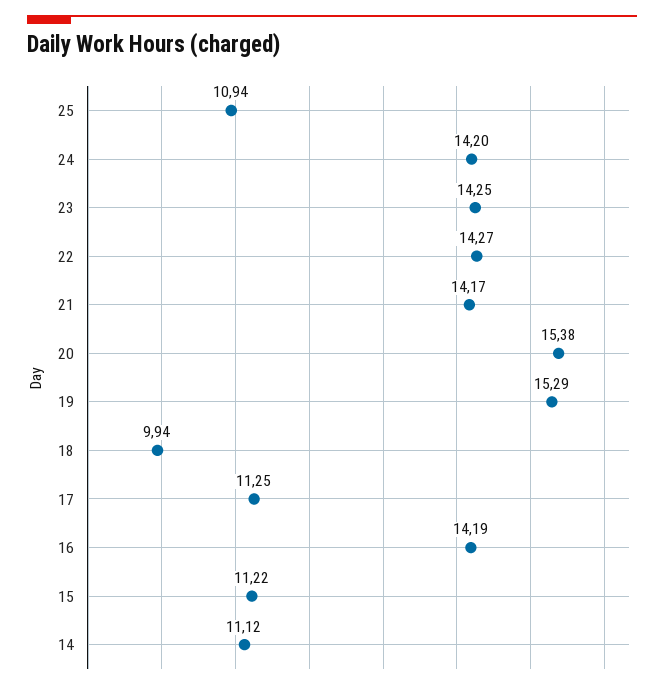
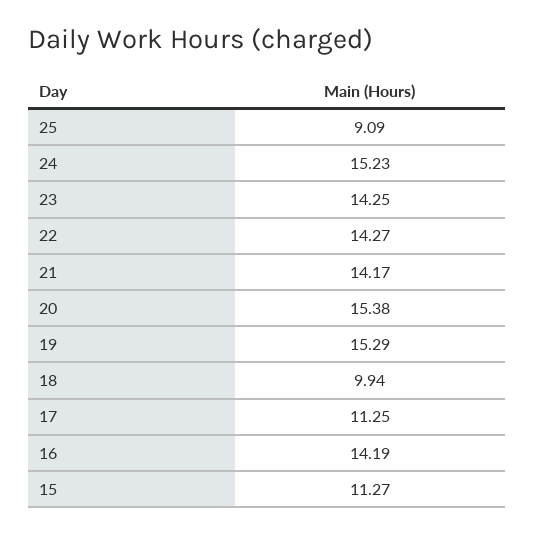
  {
-   "25": 10.94,
+   "25": 9.09,
-   "24": 14.2,
+   "24": 15.23,
    "23": 14.25,
    "22": 14.27,
    "21": 14.17,
    "20": 15.38,
    "19": 15.29,
    "18": 9.94,
    "17": 11.25,
    "16": 14.19,
-   "15": 11.22,
+   "15": 11.27
-   "14": 11.12
  }

